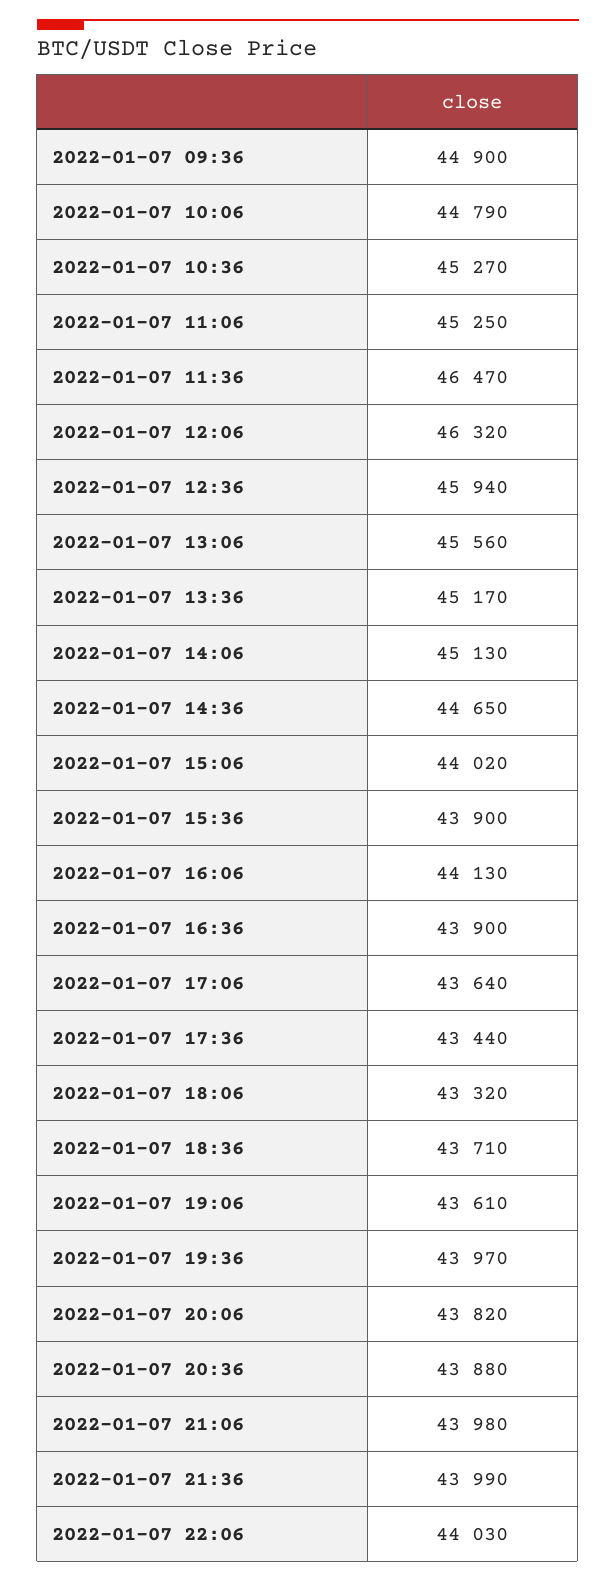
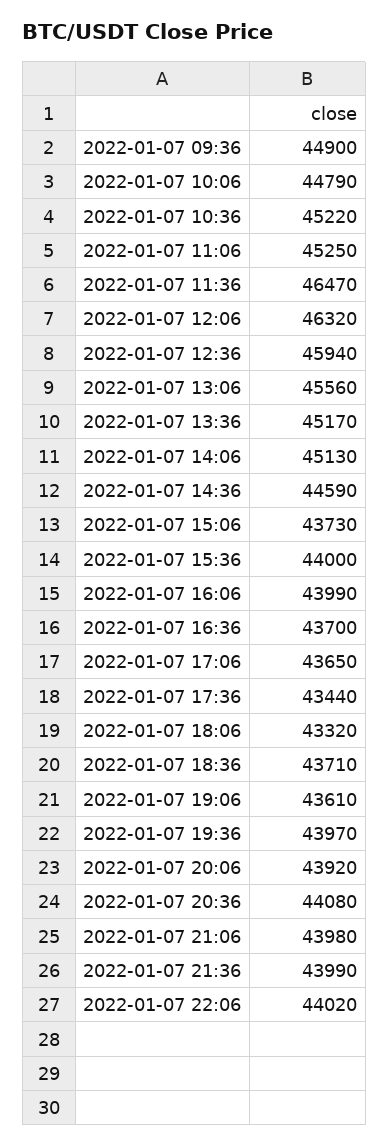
  {
    "2022-01-07 09:36": 44900,
    "2022-01-07 10:06": 44790,
-   "2022-01-07 10:36": 45270,
+   "2022-01-07 10:36": 45220,
    "2022-01-07 11:06": 45250,
    "2022-01-07 11:36": 46470,
    "2022-01-07 12:06": 46320,
    "2022-01-07 12:36": 45940,
    "2022-01-07 13:06": 45560,
    "2022-01-07 13:36": 45170,
    "2022-01-07 14:06": 45130,
-   "2022-01-07 14:36": 44650,
+   "2022-01-07 14:36": 44590,
-   "2022-01-07 15:06": 44020,
+   "2022-01-07 15:06": 43730,
-   "2022-01-07 15:36": 43900,
+   "2022-01-07 15:36": 44000,
-   "2022-01-07 16:06": 44130,
+   "2022-01-07 16:06": 43990,
-   "2022-01-07 16:36": 43900,
+   "2022-01-07 16:36": 43700,
-   "2022-01-07 17:06": 43640,
+   "2022-01-07 17:06": 43650,
    "2022-01-07 17:36": 43440,
    "2022-01-07 18:06": 43320,
    "2022-01-07 18:36": 43710,
    "2022-01-07 19:06": 43610,
    "2022-01-07 19:36": 43970,
-   "2022-01-07 20:06": 43820,
+   "2022-01-07 20:06": 43920,
-   "2022-01-07 20:36": 43880,
+   "2022-01-07 20:36": 44080,
    "2022-01-07 21:06": 43980,
    "2022-01-07 21:36": 43990,
-   "2022-01-07 22:06": 44030
+   "2022-01-07 22:06": 44020
  }

